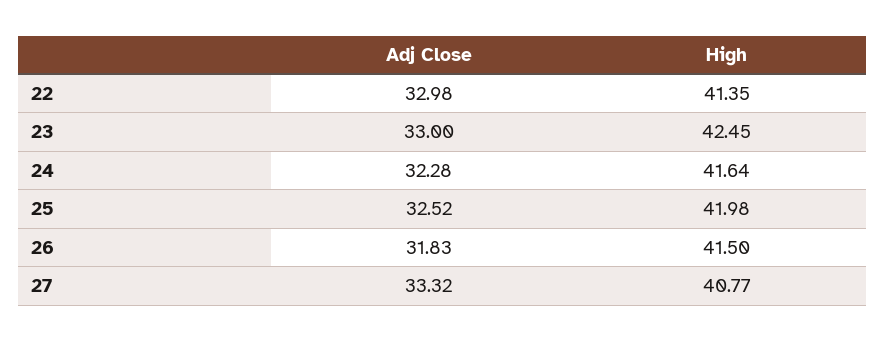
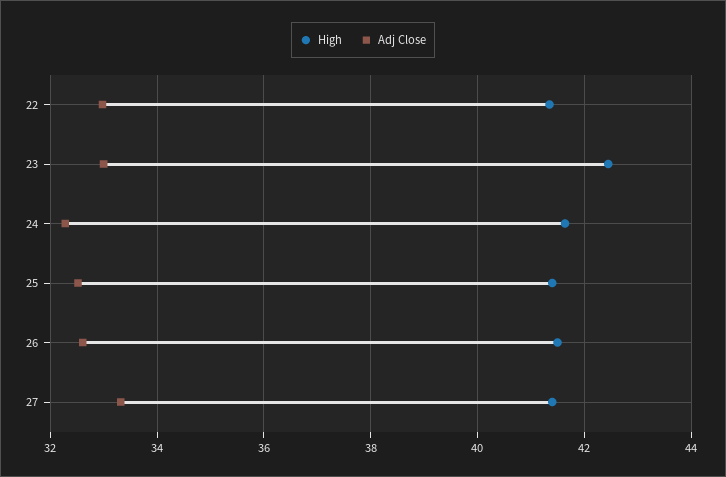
  {
    "Adj Close": {
      "22": 32.98,
      "23": 33,
      "24": 32.28,
      "25": 32.52,
-     "26": 31.83,
+     "26": 32.6,
      "27": 33.32
    },
    "High": {
      "22": 41.35,
      "23": 42.45,
      "24": 41.64,
-     "25": 41.98,
+     "25": 41.4,
      "26": 41.5,
-     "27": 40.77
+     "27": 41.4
    }
  }

